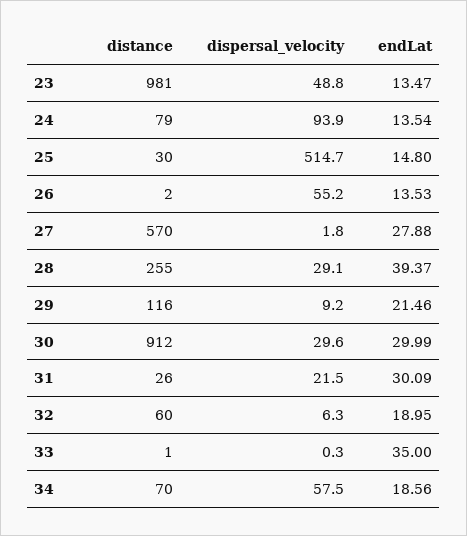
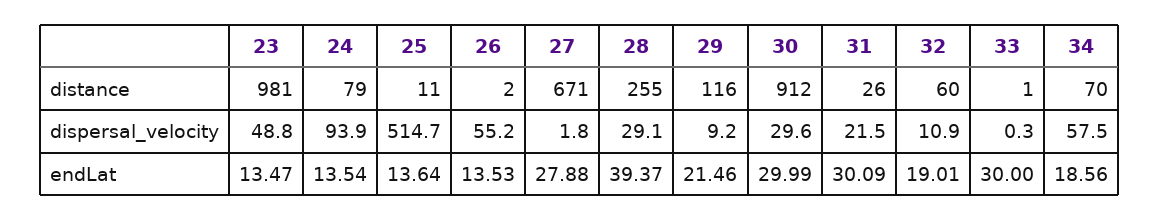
  {
    "distance": {
      "23": 981,
      "24": 79,
-     "25": 30,
+     "25": 11,
      "26": 2,
-     "27": 570,
+     "27": 671,
      "28": 255,
      "29": 116,
      "30": 912,
      "31": 26,
      "32": 60,
      "33": 1,
      "34": 70
    },
    "dispersal_velocity": {
      "23": 48.8,
      "24": 93.9,
      "25": 514.7,
      "26": 55.2,
      "27": 1.8,
      "28": 29.1,
      "29": 9.2,
      "30": 29.6,
      "31": 21.5,
-     "32": 6.3,
+     "32": 10.9,
      "33": 0.3,
      "34": 57.5
    },
    "endLat": {
      "23": 13.47,
      "24": 13.54,
-     "25": 14.8,
+     "25": 13.64,
      "26": 13.53,
      "27": 27.88,
      "28": 39.37,
      "29": 21.46,
      "30": 29.99,
      "31": 30.09,
-     "32": 18.95,
+     "32": 19.01,
-     "33": 35,
+     "33": 30,
      "34": 18.56
    }
  }

